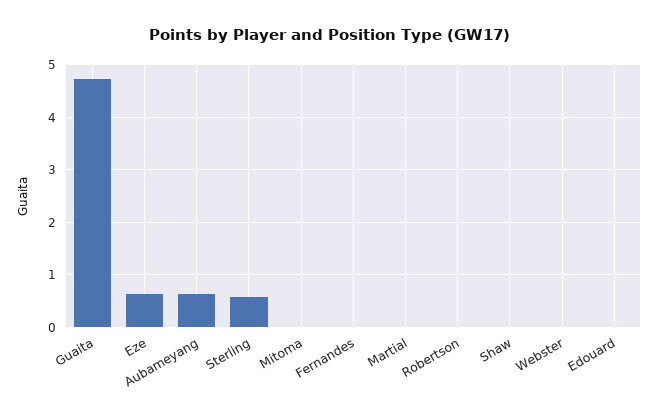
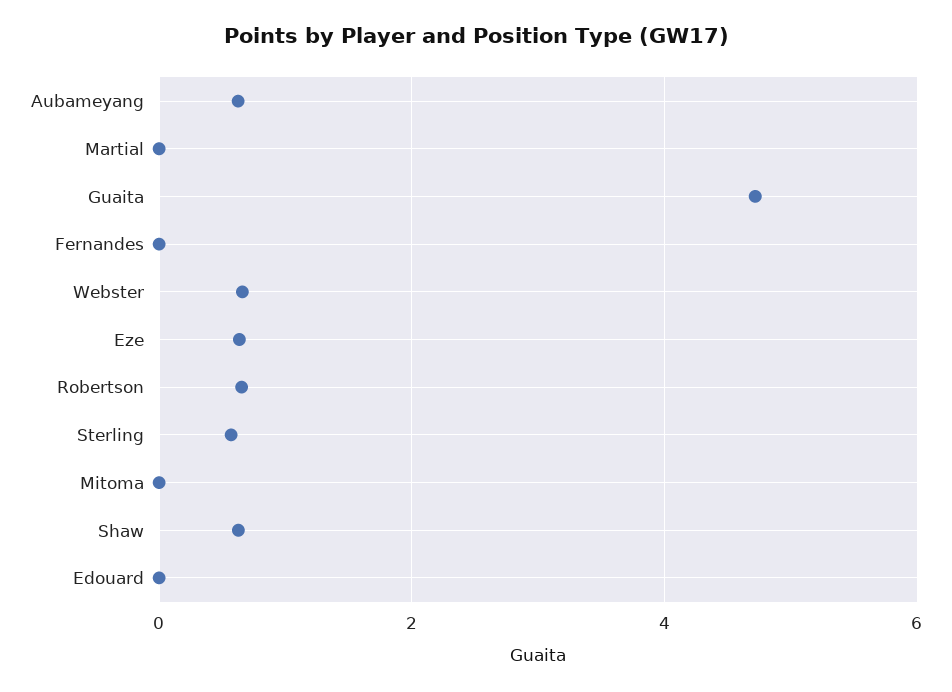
  {
    "Guaita": 4.8,
    "Eze": 0.6,
    "Aubameyang": 0.6,
    "Sterling": 0.6,
    "Mitoma": 0,
    "Fernandes": 0,
    "Martial": 0,
-   "Robertson": 0,
+   "Robertson": 0.6,
-   "Shaw": 0,
+   "Shaw": 0.6,
-   "Webster": 0,
+   "Webster": 0.6,
    "Edouard": 0
  }

